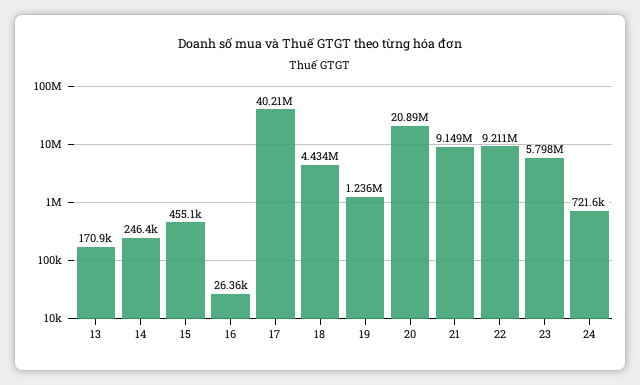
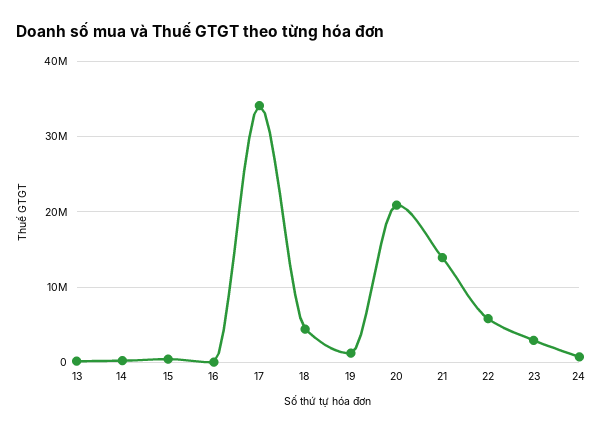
  {
    "13": 170900,
    "14": 246400,
    "15": 455100,
    "16": 26360,
-   "17": 40210000,
+   "17": 34000000,
    "18": 4434000,
    "19": 1236000,
    "20": 20890000,
-   "21": 9149000,
+   "21": 14000000,
-   "22": 9211000,
+   "22": 6000000,
-   "23": 5798000,
+   "23": 3000000,
    "24": 721600
  }

